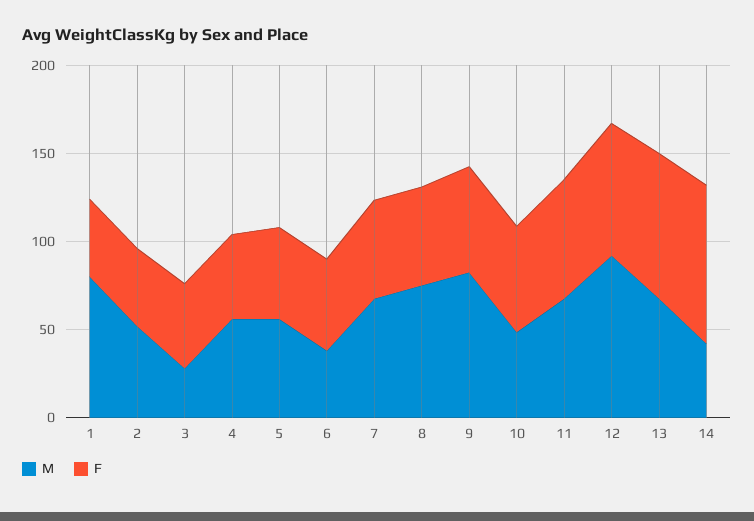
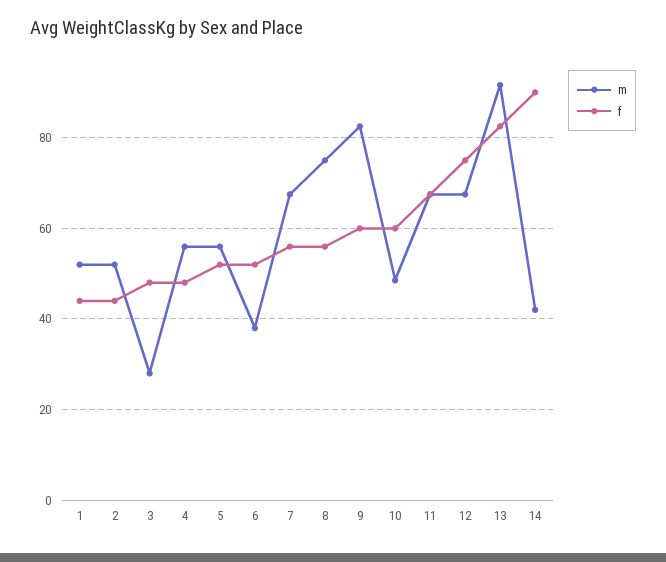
  {
    "M": {
-     "1": 80,
+     "1": 52,
      "2": 52,
      "3": 28,
      "4": 56,
      "5": 56,
      "6": 38,
      "7": 68,
      "8": 76,
      "9": 82,
      "10": 48,
      "11": 68,
-     "12": 90,
+     "12": 68,
-     "13": 70,
+     "13": 92,
      "14": 42
    },
    "F": {
      "1": 44,
      "2": 44,
      "3": 48,
      "4": 48,
      "5": 52,
      "6": 52,
      "7": 56,
      "8": 56,
      "9": 60,
      "10": 60,
      "11": 68,
      "12": 76,
      "13": 82,
      "14": 90
    }
  }

